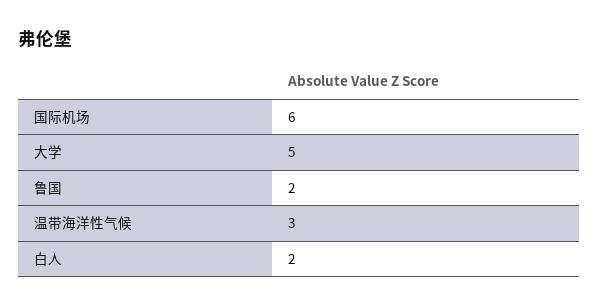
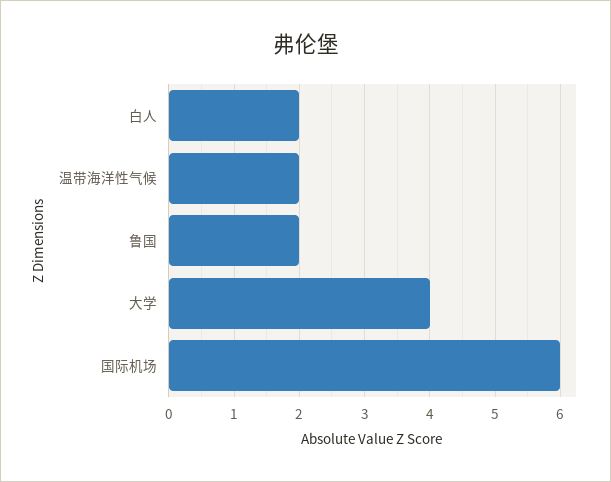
  {
    "国际机场": 6,
-   "大学": 5,
+   "大学": 4,
    "鲁国": 2,
-   "温带海洋性气候": 3,
+   "温带海洋性气候": 2,
    "白人": 2
  }

